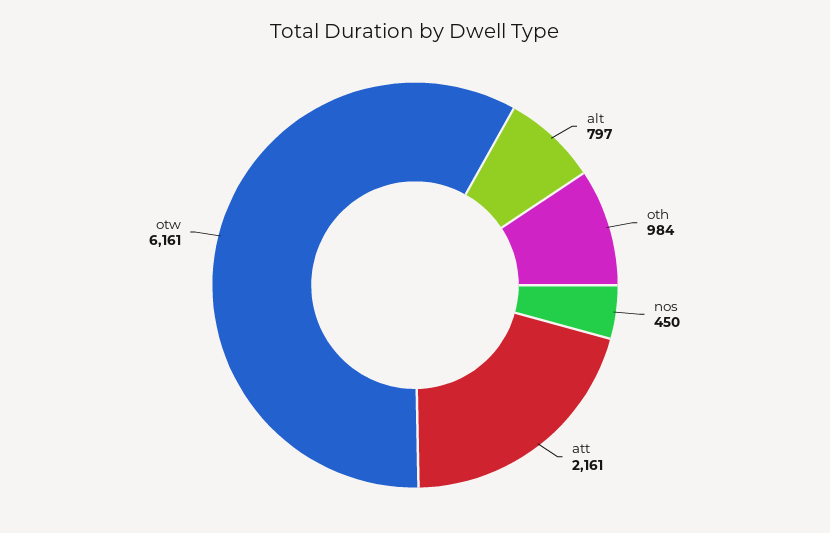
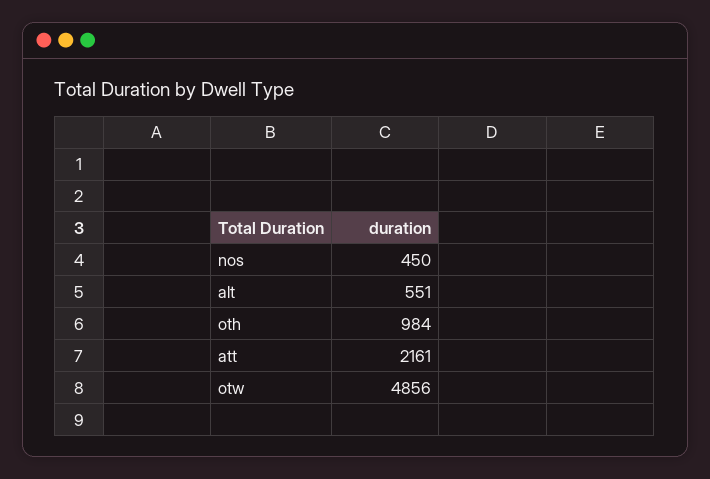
  {
-   "alt": 797,
+   "alt": 551,
    "oth": 984,
    "nos": 450,
    "att": 2161,
-   "otw": 6161
+   "otw": 4856
  }

